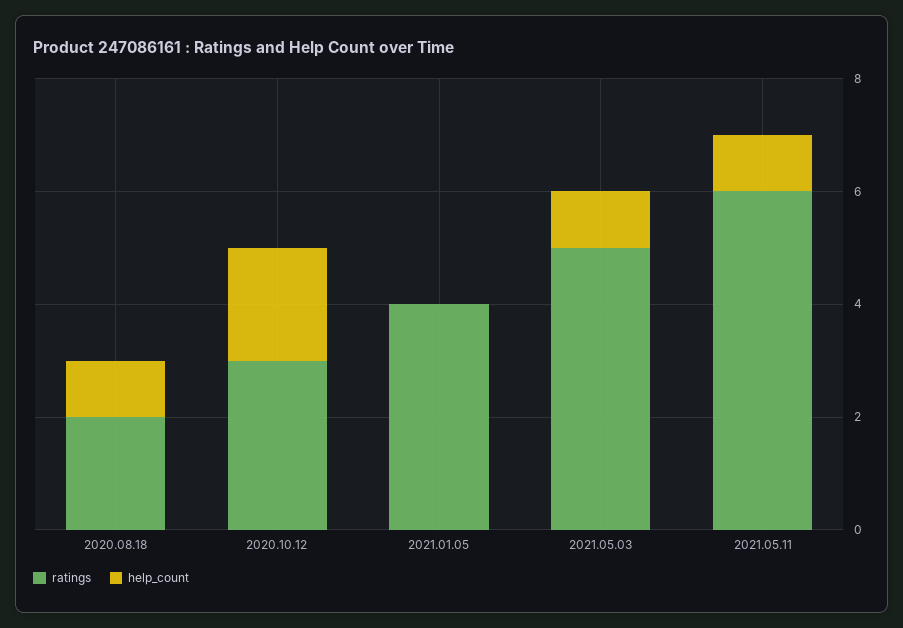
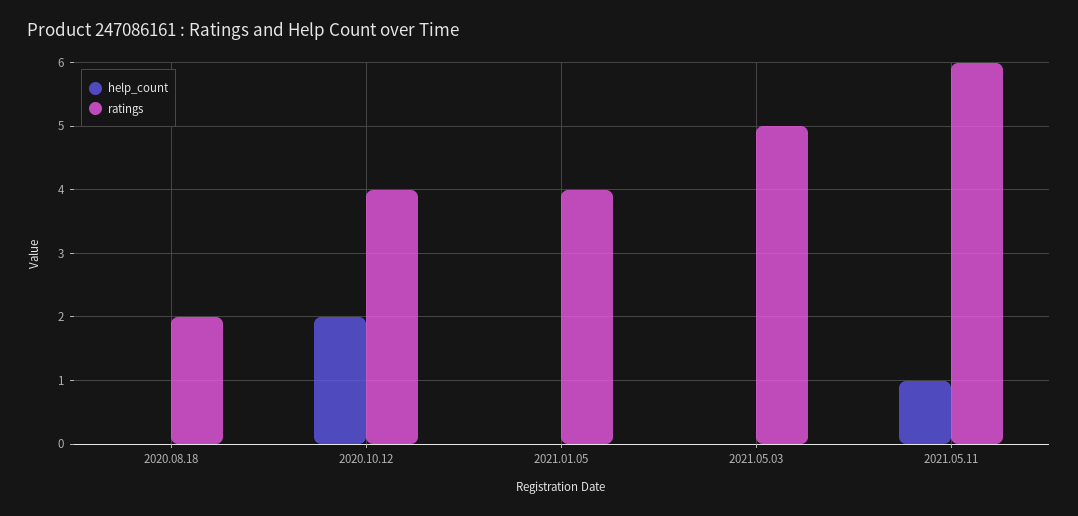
  {
    "ratings": {
      "2020.08.18": 2,
-     "2020.10.12": 3,
+     "2020.10.12": 4,
      "2021.01.05": 4,
      "2021.05.03": 5,
      "2021.05.11": 6
    },
    "help_count": {
-     "2020.08.18": 1,
+     "2020.08.18": 0,
      "2020.10.12": 2,
      "2021.01.05": 0,
-     "2021.05.03": 1,
+     "2021.05.03": 0,
      "2021.05.11": 1
    }
  }

